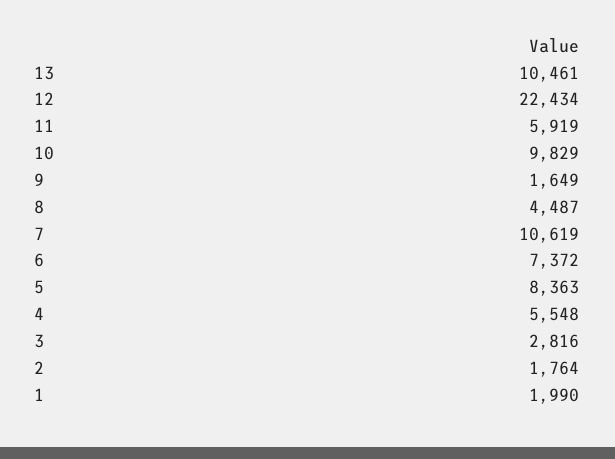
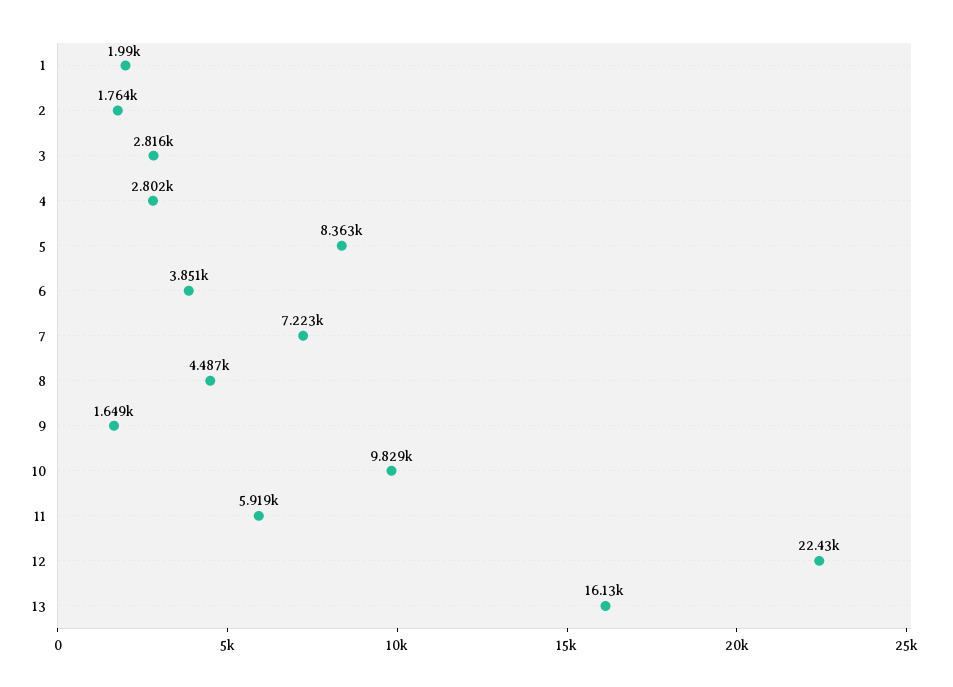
  {
-   "13": 10461,
+   "13": 16130,
    "12": 22434,
    "11": 5919,
    "10": 9829,
    "9": 1649,
    "8": 4487,
-   "7": 10619,
+   "7": 7223,
-   "6": 7372,
+   "6": 3851,
    "5": 8363,
-   "4": 5548,
+   "4": 2802,
    "3": 2816,
    "2": 1764,
    "1": 1990
  }

